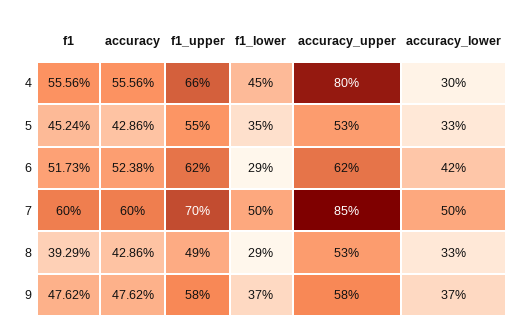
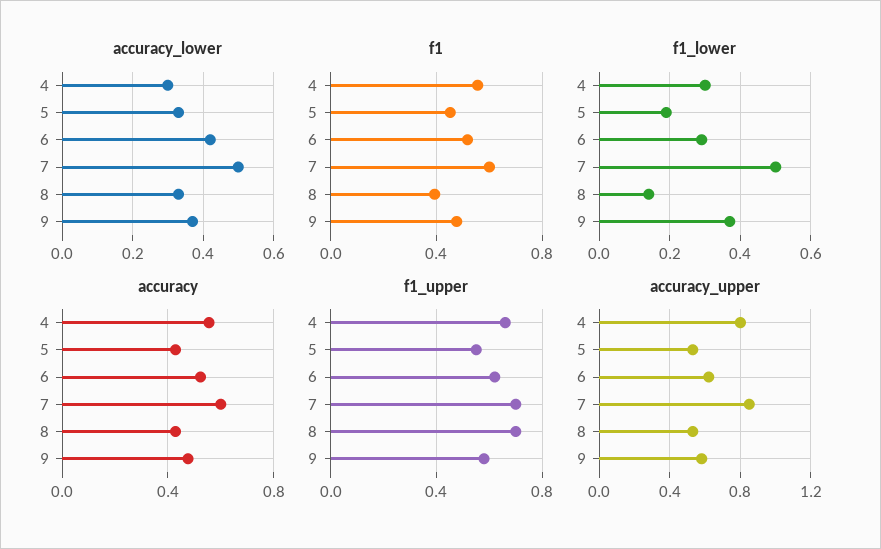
  {
    "f1": {
      "4": 0.5556,
      "5": 0.4524,
      "6": 0.5173,
      "7": 0.6,
      "8": 0.3929,
      "9": 0.4762
    },
    "accuracy": {
      "4": 0.5556,
      "5": 0.4286,
      "6": 0.5238,
      "7": 0.6,
      "8": 0.4286,
      "9": 0.4762
    },
    "f1_upper": {
      "4": 0.66,
      "5": 0.55,
      "6": 0.62,
      "7": 0.7,
-     "8": 0.49,
+     "8": 0.7,
      "9": 0.58
    },
    "f1_lower": {
-     "4": 0.45,
+     "4": 0.3,
-     "5": 0.35,
+     "5": 0.2,
      "6": 0.29,
      "7": 0.5,
-     "8": 0.29,
+     "8": 0.15,
      "9": 0.37
    },
    "accuracy_upper": {
      "4": 0.8,
      "5": 0.53,
      "6": 0.62,
      "7": 0.85,
      "8": 0.53,
      "9": 0.58
    },
    "accuracy_lower": {
      "4": 0.3,
      "5": 0.33,
      "6": 0.42,
      "7": 0.5,
      "8": 0.33,
      "9": 0.37
    }
  }

